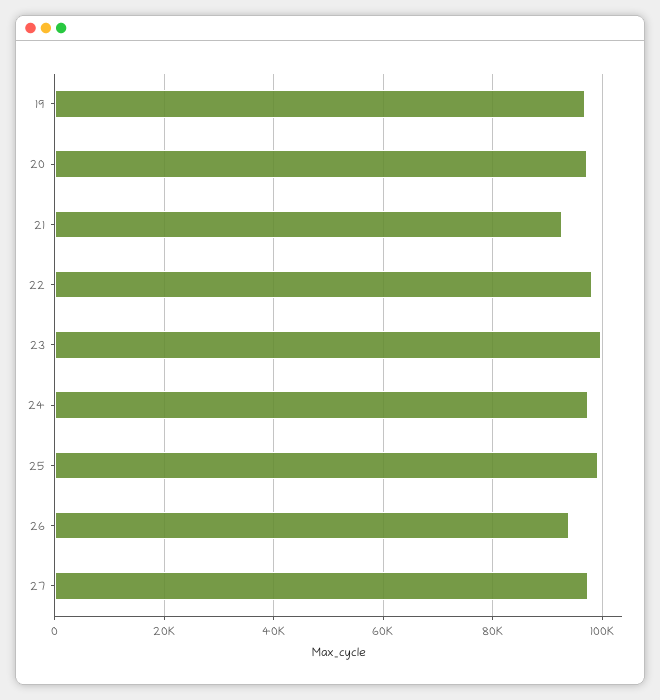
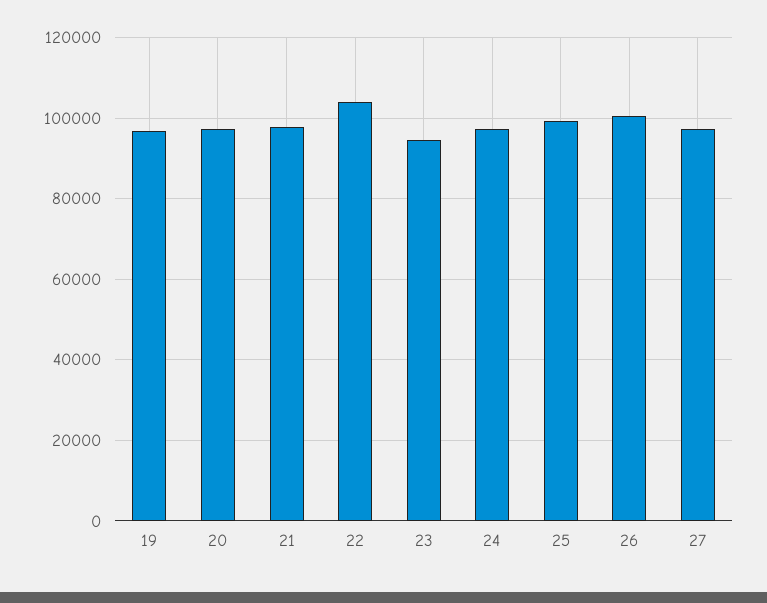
  {
    "19": 96000,
    "20": 98000,
-   "21": 92000,
+   "21": 98000,
-   "22": 98000,
+   "22": 104000,
-   "23": 100000,
+   "23": 94000,
    "24": 98000,
    "25": 100000,
-   "26": 94000,
+   "26": 100000,
    "27": 98000
  }

